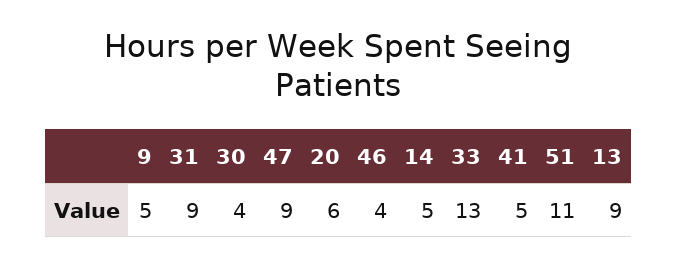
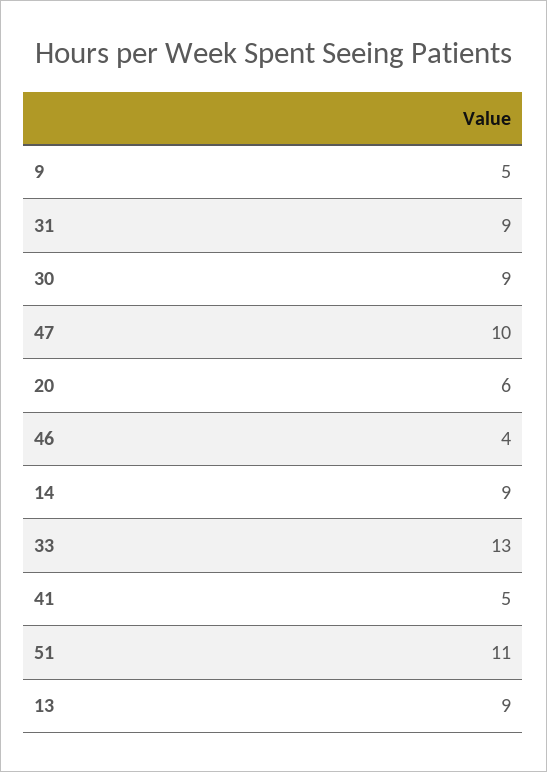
  {
    "9": 5,
    "31": 9,
-   "30": 4,
+   "30": 9,
-   "47": 9,
+   "47": 10,
    "20": 6,
    "46": 4,
-   "14": 5,
+   "14": 9,
    "33": 13,
    "41": 5,
    "51": 11,
    "13": 9
  }

